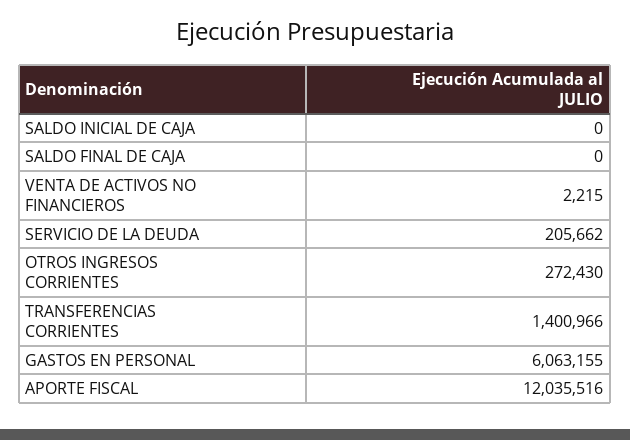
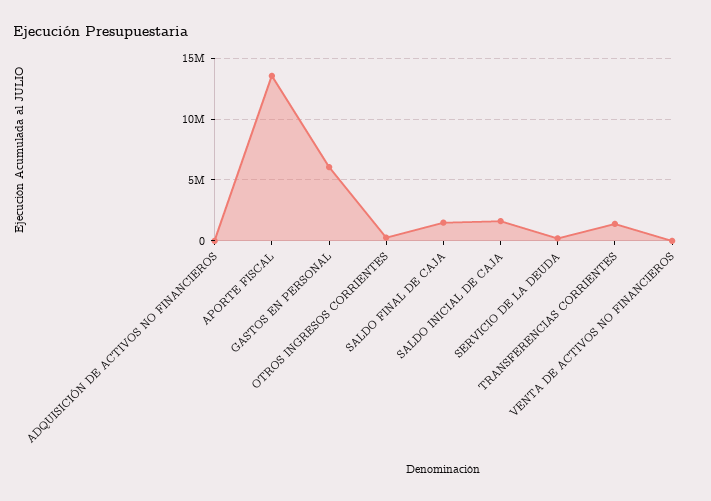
  {
-   "SALDO INICIAL DE CAJA": 0,
+   "SALDO INICIAL DE CAJA": 1500000,
-   "SALDO FINAL DE CAJA": 0,
+   "SALDO FINAL DE CAJA": 1500000,
    "VENTA DE ACTIVOS NO FINANCIEROS": 2215,
    "SERVICIO DE LA DEUDA": 205662,
    "OTROS INGRESOS CORRIENTES": 272430,
    "TRANSFERENCIAS CORRIENTES": 1400966,
    "GASTOS EN PERSONAL": 6063155,
-   "APORTE FISCAL": 12035516
+   "APORTE FISCAL": 13500000,
+   "ADQUISICIÓN DE ACTIVOS NO FINANCIEROS": 0
  }

